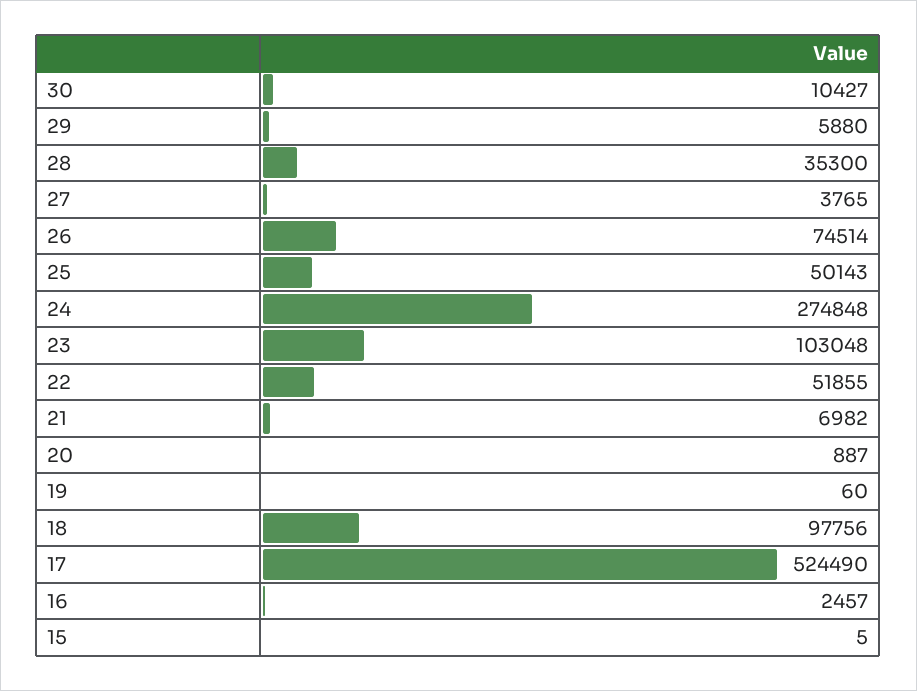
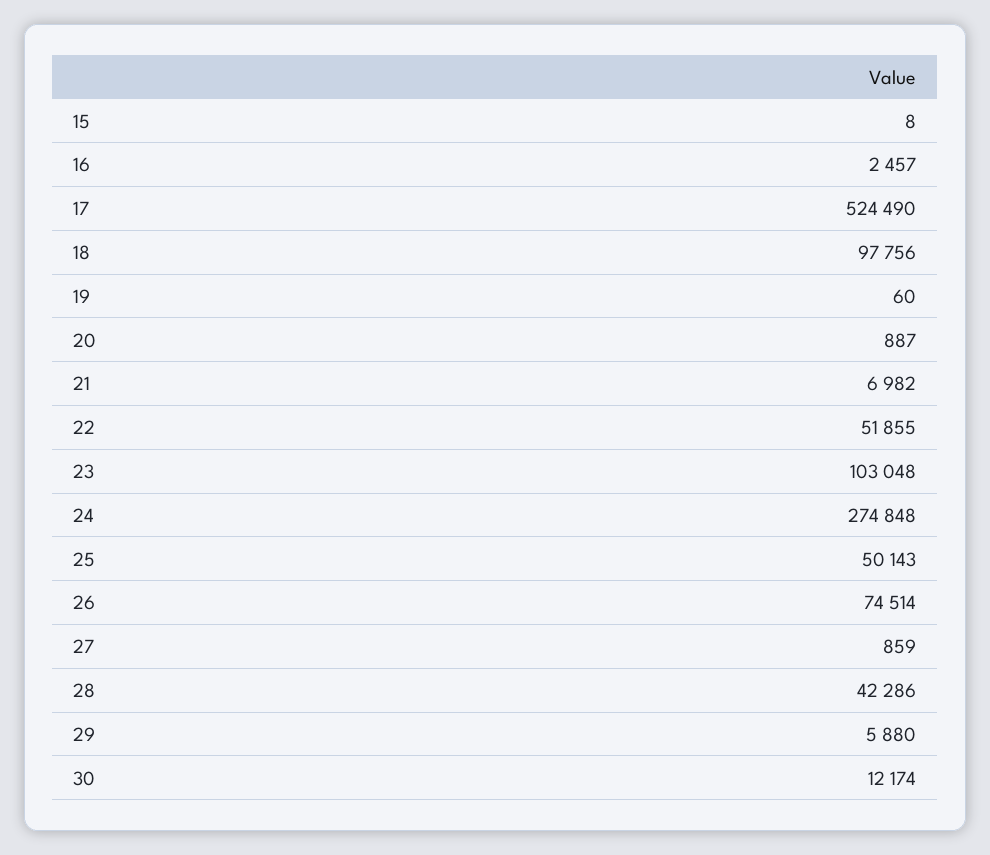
  {
-   "30": 10427,
+   "30": 12174,
    "29": 5880,
-   "28": 35300,
+   "28": 42286,
-   "27": 3765,
+   "27": 859,
    "26": 74514,
    "25": 50143,
    "24": 274848,
    "23": 103048,
    "22": 51855,
    "21": 6982,
    "20": 887,
    "19": 60,
    "18": 97756,
    "17": 524490,
    "16": 2457,
-   "15": 5
+   "15": 8
  }

